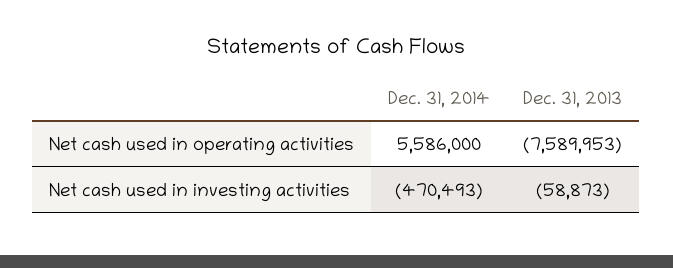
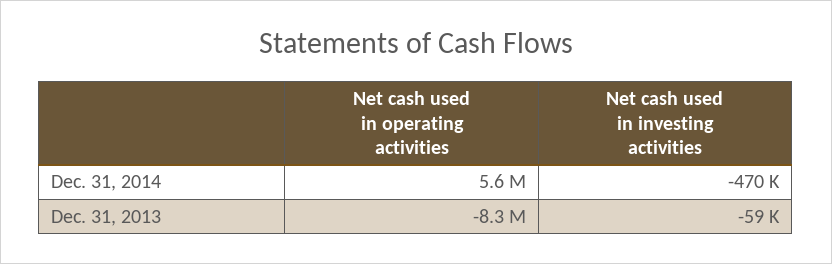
  {
    "Dec. 31, 2014": {
      "Net cash used in operating activities": 5586000,
      "Net cash used in investing activities": -470493
    },
    "Dec. 31, 2013": {
-     "Net cash used in operating activities": -7589953,
+     "Net cash used in operating activities": -8300000,
      "Net cash used in investing activities": -58873
    }
  }

